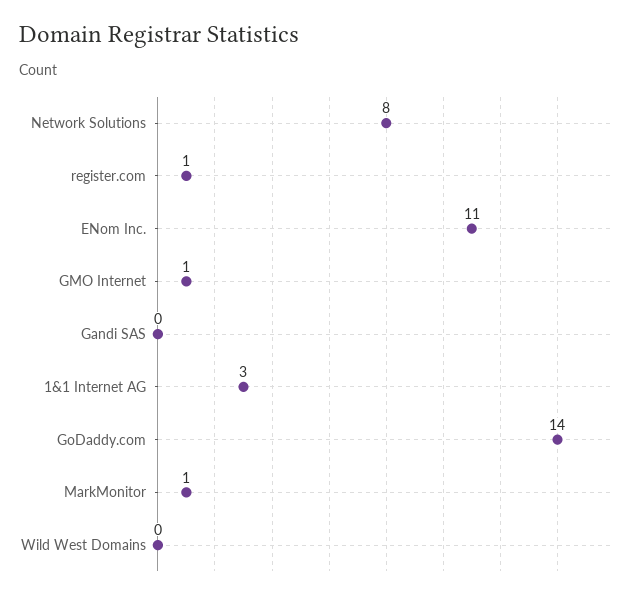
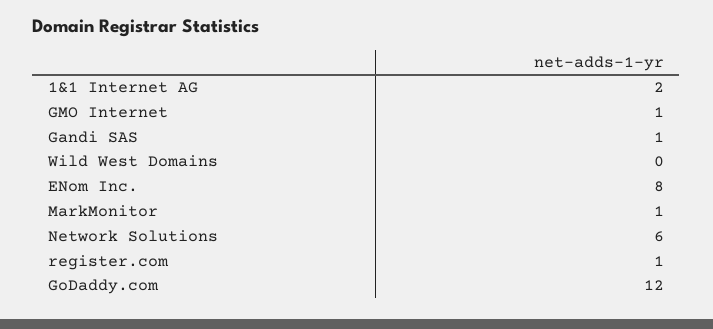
  {
-   "Network Solutions": 8,
+   "Network Solutions": 6,
    "register.com": 1,
-   "ENom Inc.": 11,
+   "ENom Inc.": 8,
    "GMO Internet": 1,
-   "Gandi SAS": 0,
+   "Gandi SAS": 1,
-   "1&1 Internet AG": 3,
+   "1&1 Internet AG": 2,
-   "GoDaddy.com": 14,
+   "GoDaddy.com": 12,
    "MarkMonitor": 1,
    "Wild West Domains": 0
  }

